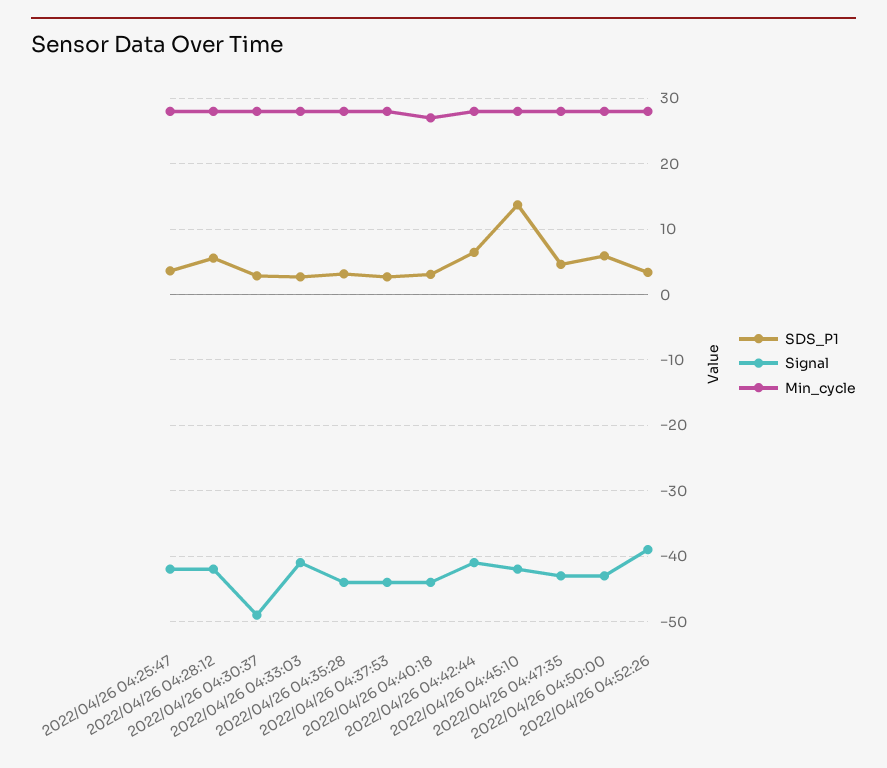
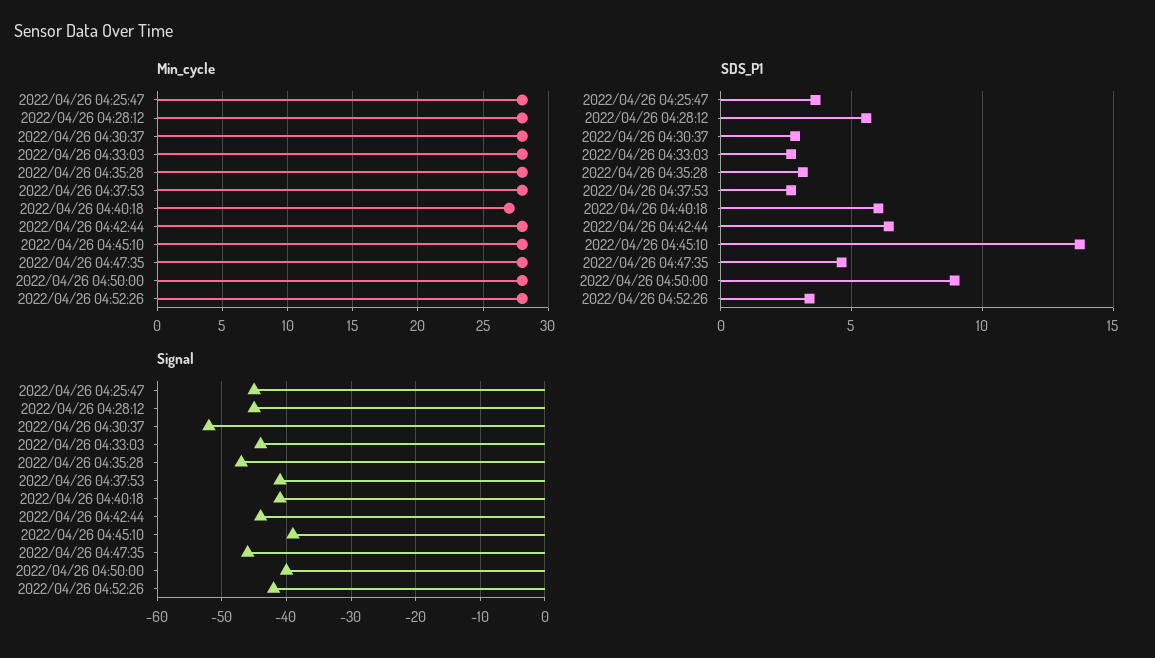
  {
    "SDS_P1": {
      "2022/04/26 04:25:47": 3.5,
      "2022/04/26 04:28:12": 5.5,
      "2022/04/26 04:30:37": 3,
      "2022/04/26 04:33:03": 2.5,
      "2022/04/26 04:35:28": 3,
      "2022/04/26 04:37:53": 2.5,
-     "2022/04/26 04:40:18": 3,
+     "2022/04/26 04:40:18": 6,
      "2022/04/26 04:42:44": 6.5,
      "2022/04/26 04:45:10": 13.5,
      "2022/04/26 04:47:35": 4.5,
-     "2022/04/26 04:50:00": 6,
+     "2022/04/26 04:50:00": 9,
      "2022/04/26 04:52:26": 3.5
    },
    "Signal": {
-     "2022/04/26 04:25:47": -42,
+     "2022/04/26 04:25:47": -45,
-     "2022/04/26 04:28:12": -42,
+     "2022/04/26 04:28:12": -45,
-     "2022/04/26 04:30:37": -49,
+     "2022/04/26 04:30:37": -52,
-     "2022/04/26 04:33:03": -41,
+     "2022/04/26 04:33:03": -44,
-     "2022/04/26 04:35:28": -44,
+     "2022/04/26 04:35:28": -47,
-     "2022/04/26 04:37:53": -44,
+     "2022/04/26 04:37:53": -41,
-     "2022/04/26 04:40:18": -44,
+     "2022/04/26 04:40:18": -41,
-     "2022/04/26 04:42:44": -41,
+     "2022/04/26 04:42:44": -44,
-     "2022/04/26 04:45:10": -42,
+     "2022/04/26 04:45:10": -39,
-     "2022/04/26 04:47:35": -43,
+     "2022/04/26 04:47:35": -46,
-     "2022/04/26 04:50:00": -43,
+     "2022/04/26 04:50:00": -40,
-     "2022/04/26 04:52:26": -39
+     "2022/04/26 04:52:26": -42
    },
    "Min_cycle": {
      "2022/04/26 04:25:47": 28,
      "2022/04/26 04:28:12": 28,
      "2022/04/26 04:30:37": 28,
      "2022/04/26 04:33:03": 28,
      "2022/04/26 04:35:28": 28,
      "2022/04/26 04:37:53": 28,
      "2022/04/26 04:40:18": 27,
      "2022/04/26 04:42:44": 28,
      "2022/04/26 04:45:10": 28,
      "2022/04/26 04:47:35": 28,
      "2022/04/26 04:50:00": 28,
      "2022/04/26 04:52:26": 28
    }
  }

